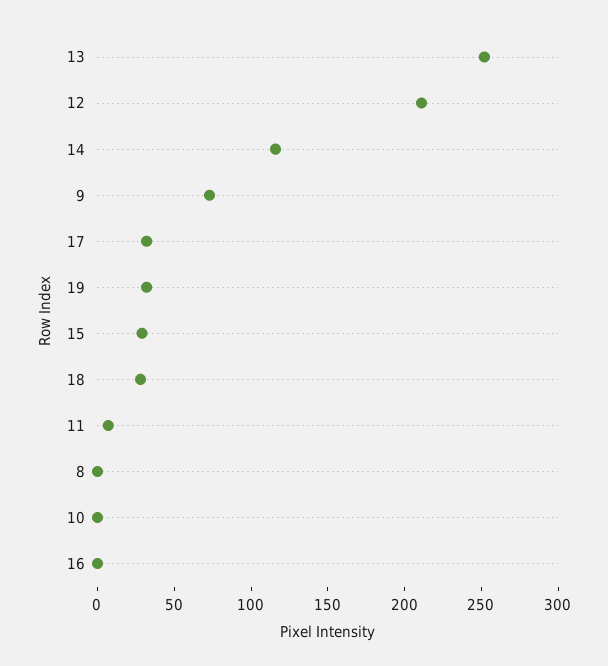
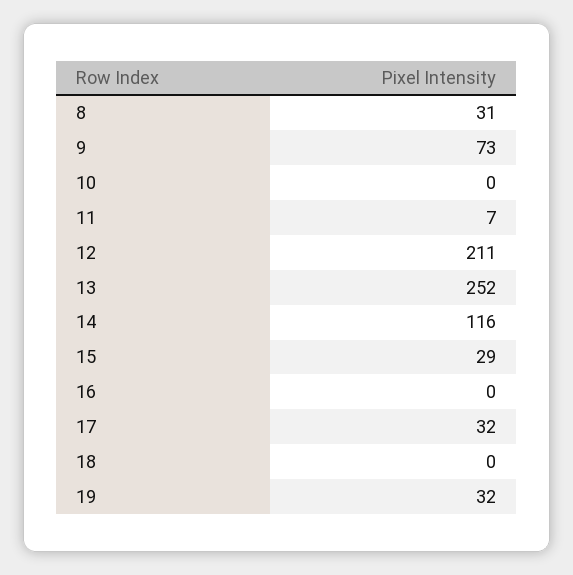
  {
    "13": 252,
    "12": 211,
    "14": 116,
    "9": 73,
    "17": 32,
    "19": 32,
    "15": 29,
-   "18": 30,
+   "18": 0,
    "11": 7,
-   "8": 0,
+   "8": 31,
    "10": 0,
    "16": 0
  }

